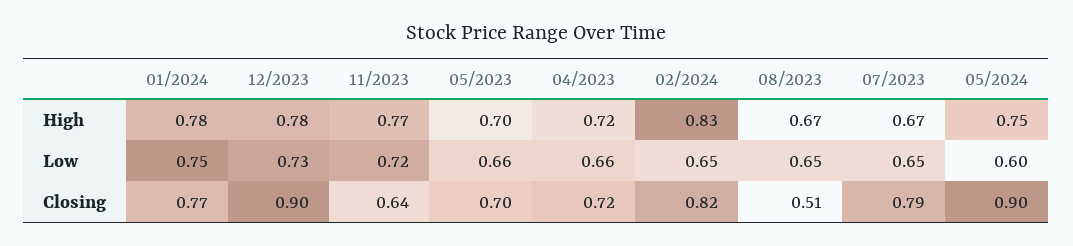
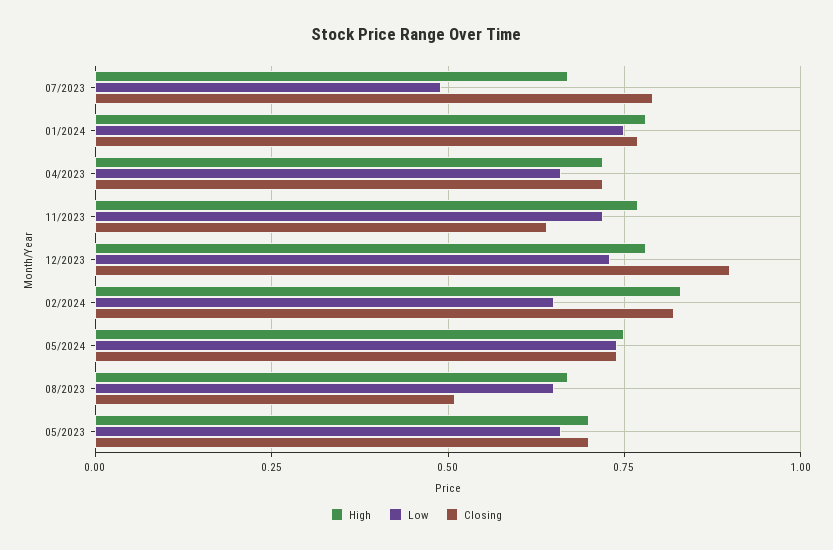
  {
    "High": {
      "01/2024": 0.78,
      "12/2023": 0.78,
      "11/2023": 0.77,
      "05/2023": 0.7,
      "04/2023": 0.72,
      "02/2024": 0.83,
      "08/2023": 0.67,
      "07/2023": 0.67,
      "05/2024": 0.75
    },
    "Low": {
      "01/2024": 0.75,
      "12/2023": 0.73,
      "11/2023": 0.72,
      "05/2023": 0.66,
      "04/2023": 0.66,
      "02/2024": 0.65,
      "08/2023": 0.65,
-     "07/2023": 0.65,
+     "07/2023": 0.5,
-     "05/2024": 0.6
+     "05/2024": 0.75
    },
    "Closing": {
      "01/2024": 0.77,
      "12/2023": 0.9,
      "11/2023": 0.64,
      "05/2023": 0.7,
      "04/2023": 0.72,
      "02/2024": 0.82,
      "08/2023": 0.51,
      "07/2023": 0.79,
-     "05/2024": 0.9
+     "05/2024": 0.75
    }
  }

